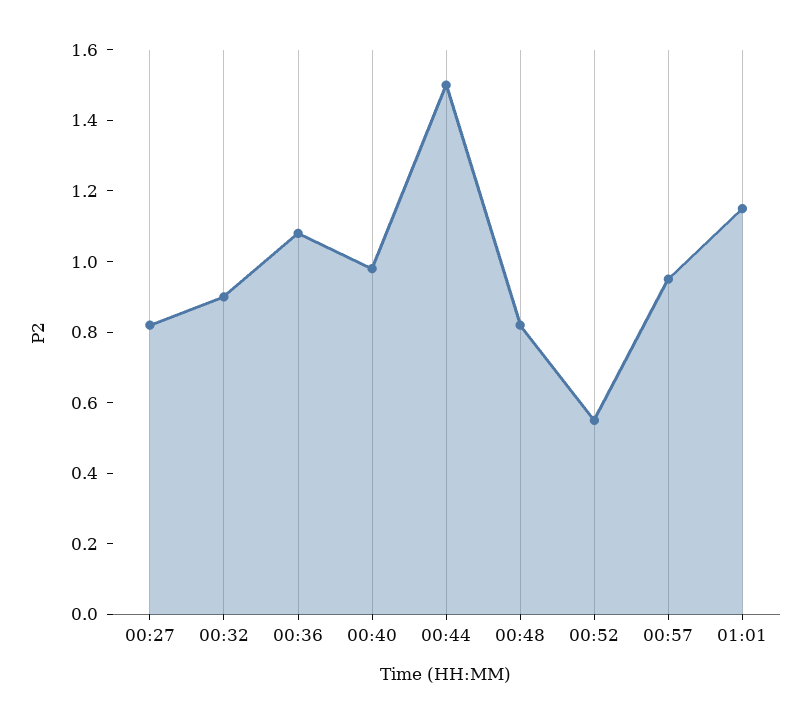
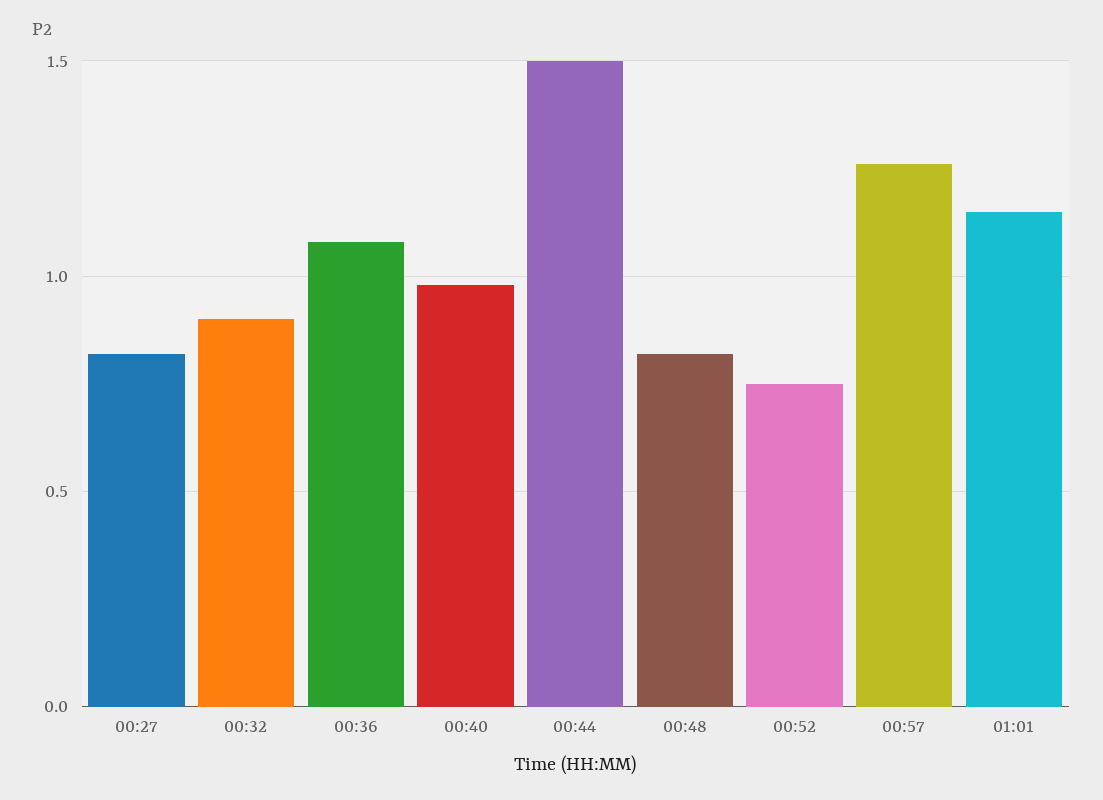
  {
    "00:27": 0.8,
    "00:32": 0.9,
    "00:36": 1.1,
    "00:40": 1,
    "00:44": 1.5,
    "00:48": 0.8,
-   "00:52": 0.55,
+   "00:52": 0.75,
-   "00:57": 0.95,
+   "00:57": 1.25,
    "01:01": 1.15
  }

